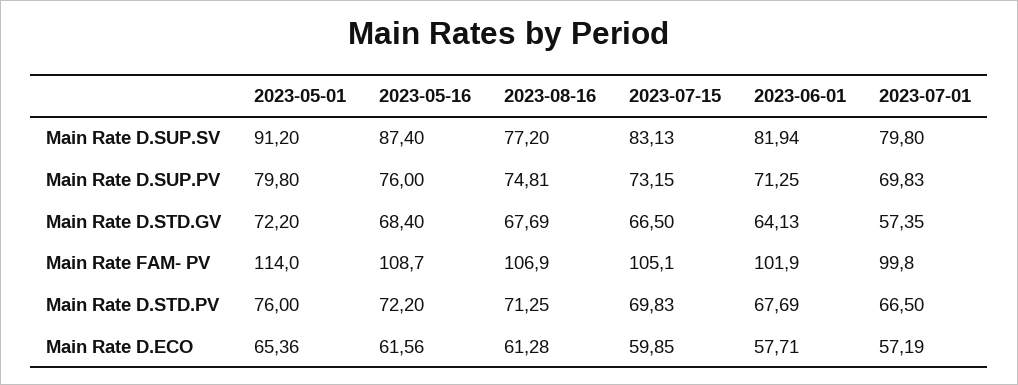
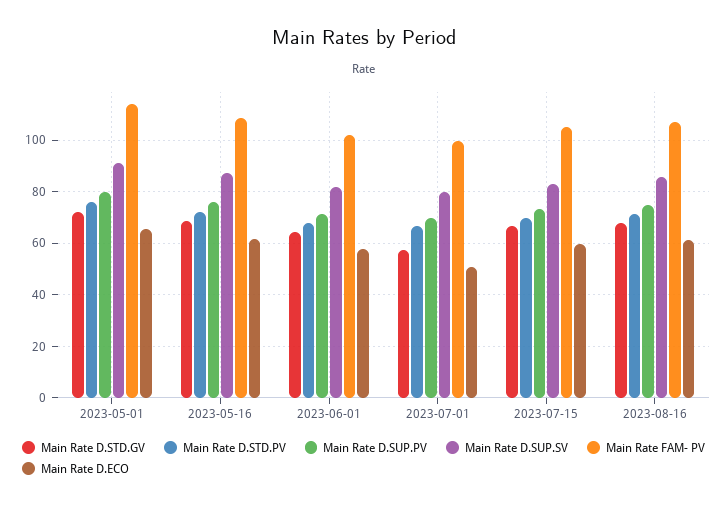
  {
    "Main Rate D.SUP.SV": {
      "2023-05-01": 91.2,
      "2023-05-16": 87.4,
-     "2023-08-16": 77.2,
+     "2023-08-16": 85,
      "2023-07-15": 83.13,
      "2023-06-01": 81.94,
      "2023-07-01": 79.8
    },
    "Main Rate D.SUP.PV": {
      "2023-05-01": 79.8,
      "2023-05-16": 76,
      "2023-08-16": 74.81,
      "2023-07-15": 73.15,
      "2023-06-01": 71.25,
      "2023-07-01": 69.83
    },
    "Main Rate D.STD.GV": {
      "2023-05-01": 72.2,
      "2023-05-16": 68.4,
      "2023-08-16": 67.69,
      "2023-07-15": 66.5,
      "2023-06-01": 64.13,
      "2023-07-01": 57.35
    },
    "Main Rate FAM- PV": {
      "2023-05-01": 114,
      "2023-05-16": 108.7,
      "2023-08-16": 106.9,
      "2023-07-15": 105.1,
      "2023-06-01": 101.9,
      "2023-07-01": 99.8
    },
    "Main Rate D.STD.PV": {
      "2023-05-01": 76,
      "2023-05-16": 72.2,
      "2023-08-16": 71.25,
      "2023-07-15": 69.83,
      "2023-06-01": 67.69,
      "2023-07-01": 66.5
    },
    "Main Rate D.ECO": {
      "2023-05-01": 65.36,
      "2023-05-16": 61.56,
      "2023-08-16": 61.28,
      "2023-07-15": 59.85,
      "2023-06-01": 57.71,
-     "2023-07-01": 57.19
+     "2023-07-01": 50
    }
  }

